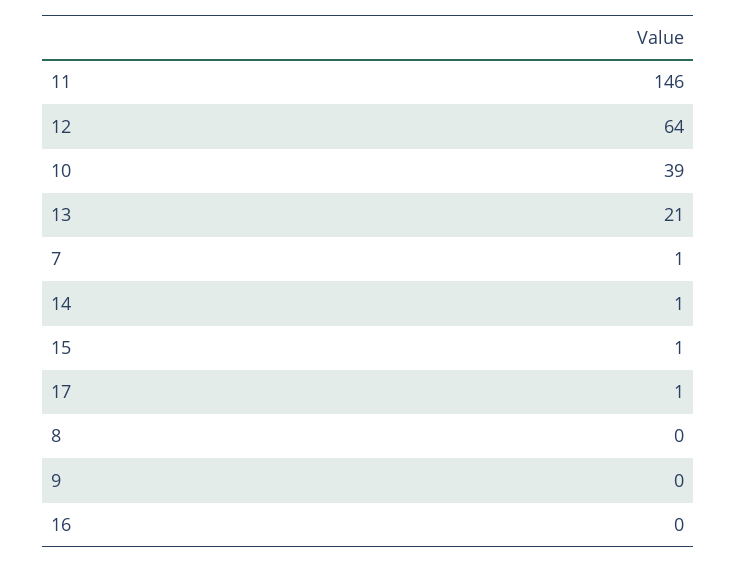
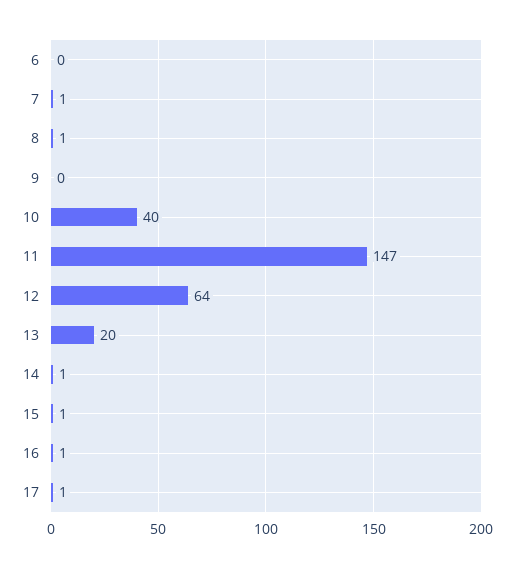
  {
-   "11": 146,
+   "11": 147,
    "12": 64,
-   "10": 39,
+   "10": 40,
-   "13": 21,
+   "13": 20,
    "7": 1,
    "14": 1,
    "15": 1,
    "17": 1,
-   "8": 0,
+   "8": 1,
    "9": 0,
-   "16": 0
+   "16": 1,
+   "6": 0
  }

